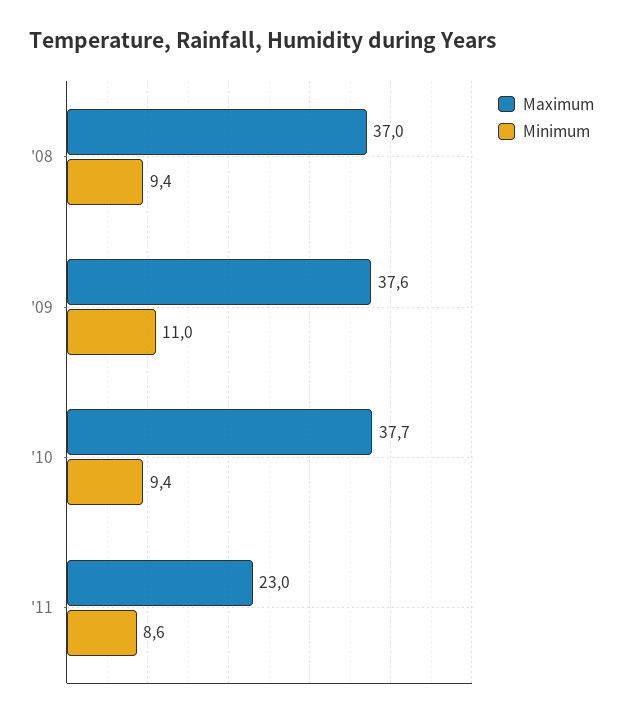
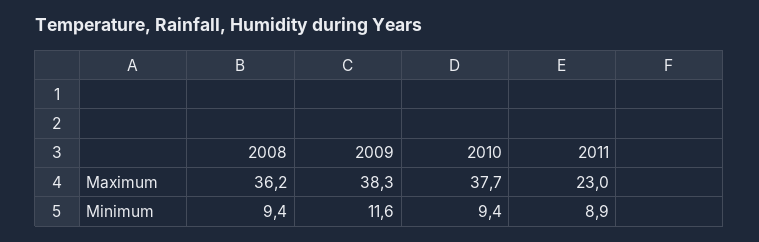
  {
    "Maximum": {
-     "'08": 37,
+     "'08": 36.2,
-     "'09": 37.6,
+     "'09": 38.3,
      "'10": 37.7,
      "'11": 23
    },
    "Minimum": {
      "'08": 9.4,
-     "'09": 11,
+     "'09": 11.6,
      "'10": 9.4,
-     "'11": 8.6
+     "'11": 8.9
    }
  }

